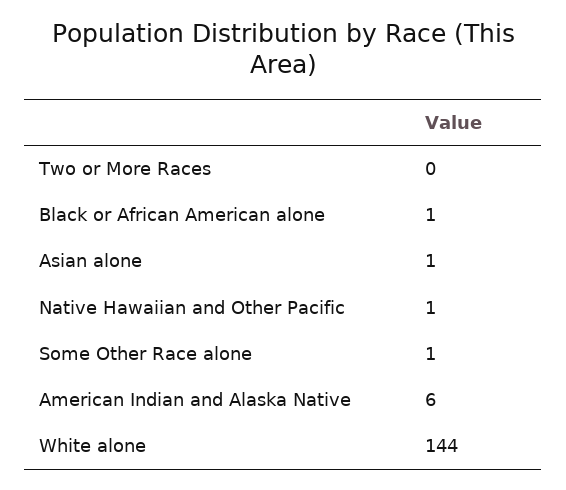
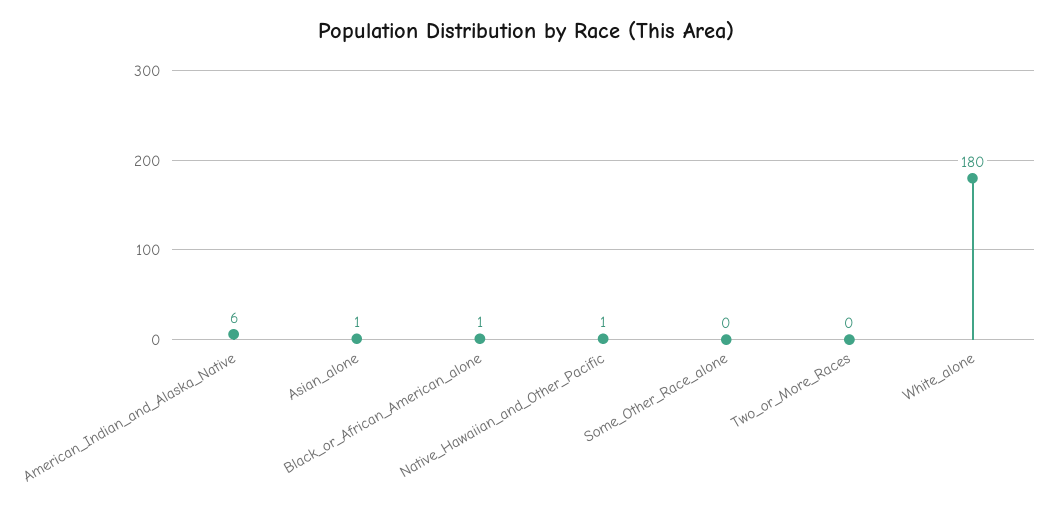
  {
    "Two or More Races": 0,
    "Black or African American alone": 1,
    "Asian alone": 1,
    "Native Hawaiian and Other Pacific": 1,
-   "Some Other Race alone": 1,
+   "Some Other Race alone": 0,
    "American Indian and Alaska Native": 6,
-   "White alone": 144
+   "White alone": 180
  }

